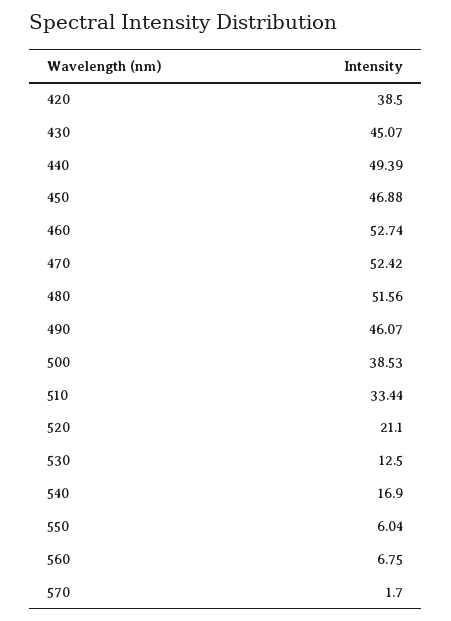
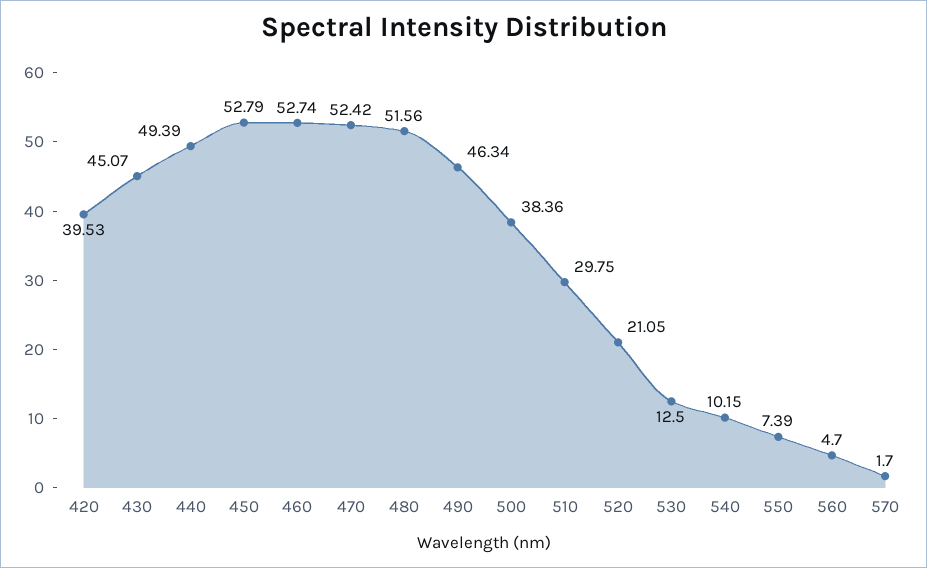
  {
-   "420": 38.5,
+   "420": 39.53,
    "430": 45.07,
    "440": 49.39,
-   "450": 46.88,
+   "450": 52.79,
    "460": 52.74,
    "470": 52.42,
    "480": 51.56,
-   "490": 46.07,
+   "490": 46.34,
-   "500": 38.53,
+   "500": 38.36,
-   "510": 33.44,
+   "510": 29.75,
-   "520": 21.1,
+   "520": 21.05,
    "530": 12.5,
-   "540": 16.9,
+   "540": 10.15,
-   "550": 6.04,
+   "550": 7.39,
-   "560": 6.75,
+   "560": 4.7,
    "570": 1.7
  }

